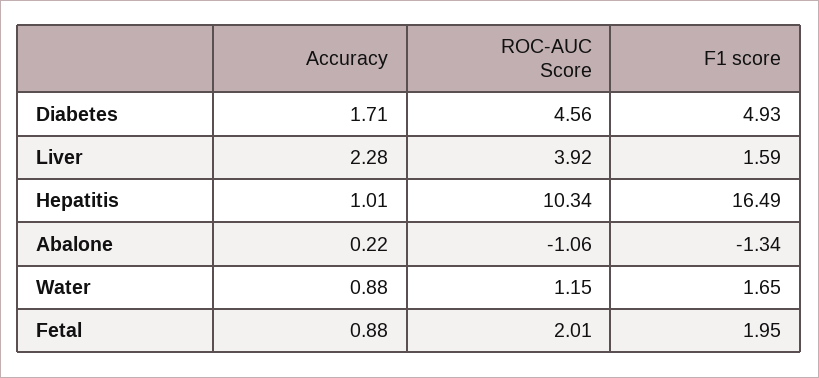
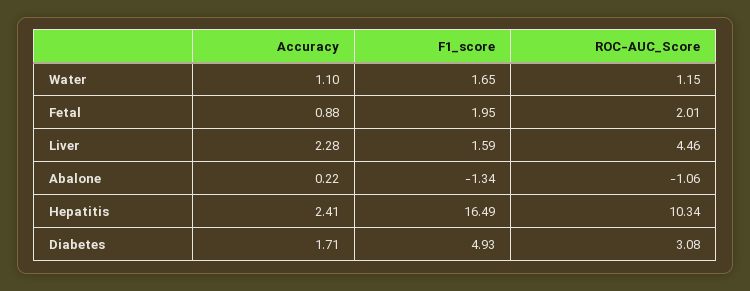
  {
    "Accuracy": {
      "Diabetes": 1.71,
      "Liver": 2.28,
-     "Hepatitis": 1.01,
+     "Hepatitis": 2.41,
      "Abalone": 0.22,
-     "Water": 0.88,
+     "Water": 1.1,
      "Fetal": 0.88
    },
    "ROC-AUC Score": {
-     "Diabetes": 4.56,
+     "Diabetes": 3.08,
-     "Liver": 3.92,
+     "Liver": 4.46,
      "Hepatitis": 10.34,
      "Abalone": -1.06,
      "Water": 1.15,
      "Fetal": 2.01
    },
    "F1 score": {
      "Diabetes": 4.93,
      "Liver": 1.59,
      "Hepatitis": 16.49,
      "Abalone": -1.34,
      "Water": 1.65,
      "Fetal": 1.95
    }
  }

